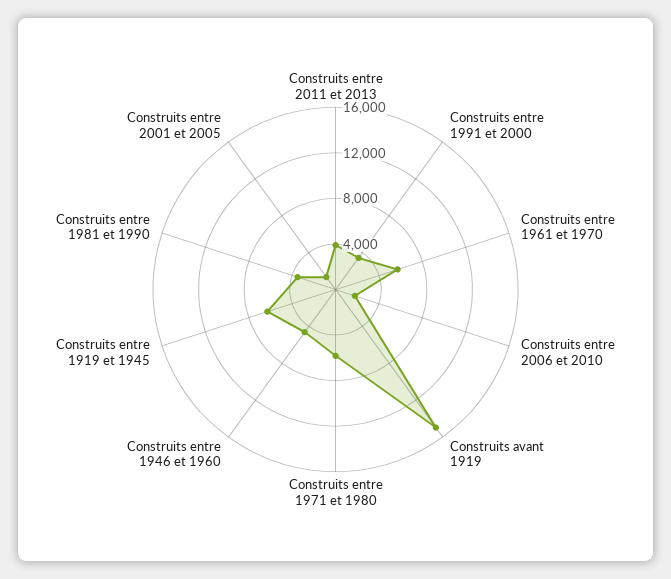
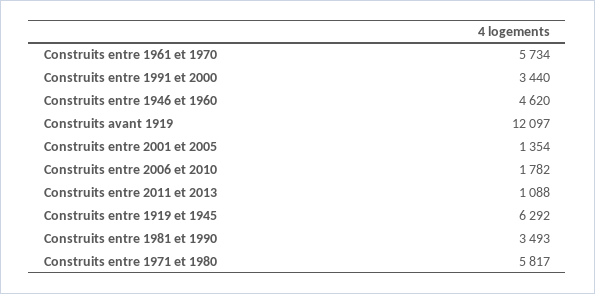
  {
-   "Construits entre 2011 et 2013": 4000,
+   "Construits entre 2011 et 2013": 1088,
    "Construits entre 1991 et 2000": 3440,
    "Construits entre 1961 et 1970": 5734,
    "Construits entre 2006 et 2010": 1782,
-   "Construits avant 1919": 15000,
+   "Construits avant 1919": 12097,
    "Construits entre 1971 et 1980": 5817,
    "Construits entre 1946 et 1960": 4620,
    "Construits entre 1919 et 1945": 6292,
    "Construits entre 1981 et 1990": 3493,
    "Construits entre 2001 et 2005": 1354
  }

